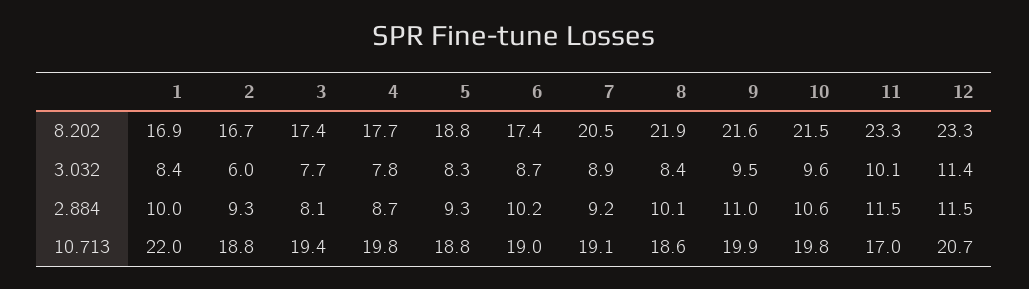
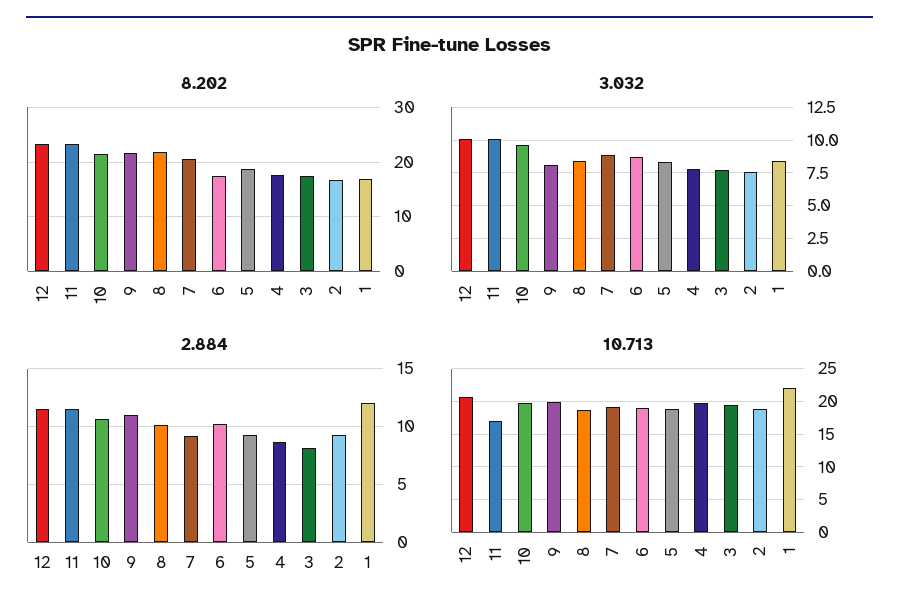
  {
    "8.202": {
      "1": 16.9,
      "2": 16.7,
      "3": 17.4,
      "4": 17.7,
      "5": 18.8,
      "6": 17.4,
      "7": 20.5,
      "8": 21.9,
      "9": 21.6,
      "10": 21.5,
      "11": 23.3,
      "12": 23.3
    },
    "3.032": {
      "1": 8.4,
-     "2": 6,
+     "2": 7.5,
      "3": 7.7,
      "4": 7.8,
      "5": 8.3,
      "6": 8.7,
      "7": 8.9,
      "8": 8.4,
-     "9": 9.5,
+     "9": 8,
      "10": 9.6,
      "11": 10.1,
-     "12": 11.4
+     "12": 10
    },
    "2.884": {
-     "1": 10,
+     "1": 12,
      "2": 9.3,
      "3": 8.1,
      "4": 8.7,
      "5": 9.3,
      "6": 10.2,
      "7": 9.2,
      "8": 10.1,
      "9": 11,
      "10": 10.6,
      "11": 11.5,
      "12": 11.5
    },
    "10.713": {
      "1": 22,
      "2": 18.8,
      "3": 19.4,
      "4": 19.8,
      "5": 18.8,
      "6": 19,
      "7": 19.1,
      "8": 18.6,
      "9": 19.9,
      "10": 19.8,
      "11": 17,
      "12": 20.7
    }
  }

